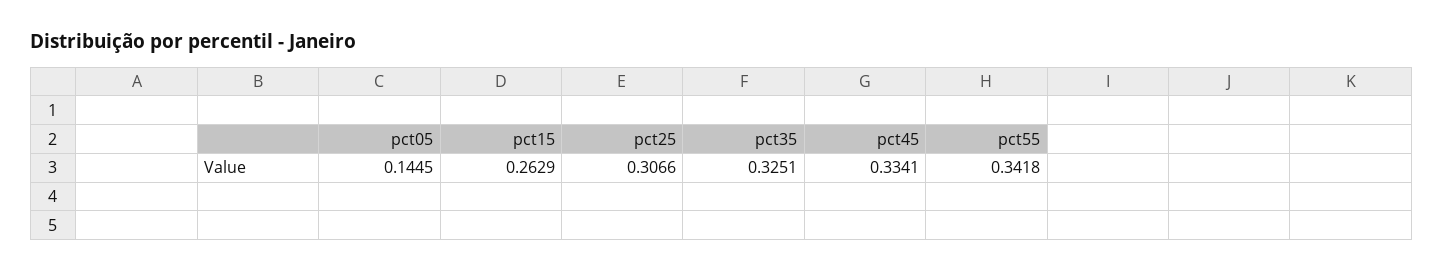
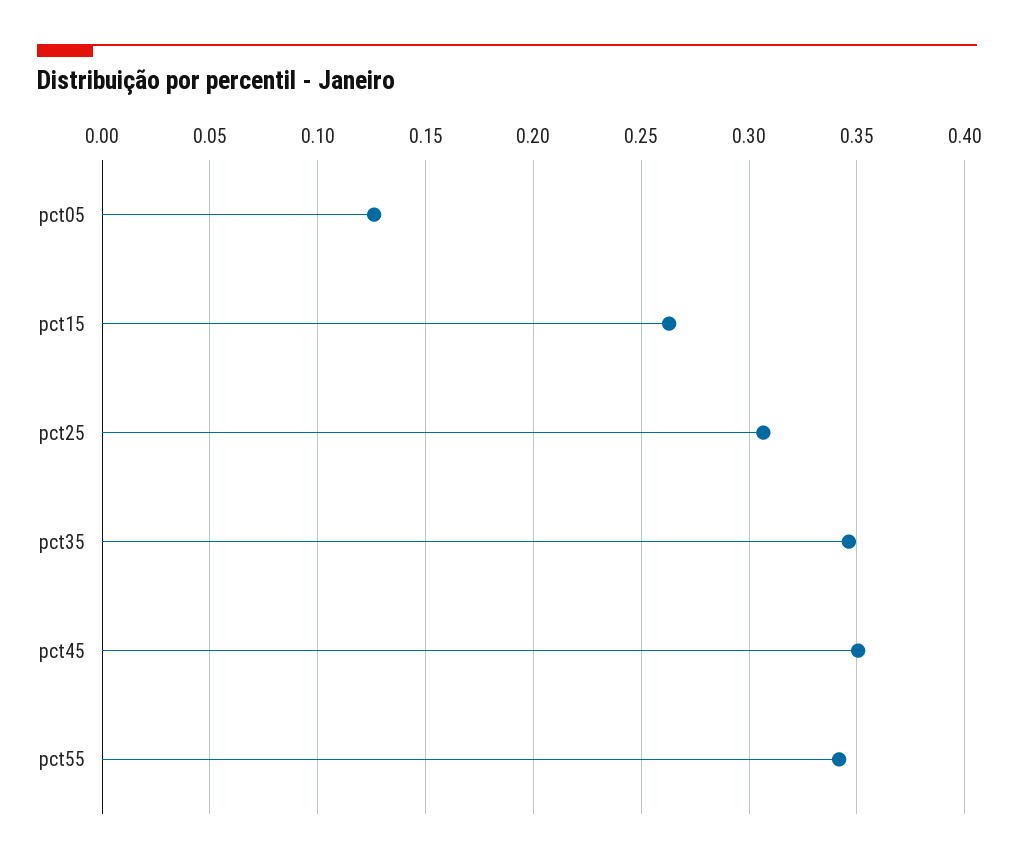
  {
-   "pct05": 0.1445,
+   "pct05": 0.125,
    "pct15": 0.2629,
    "pct25": 0.3066,
-   "pct35": 0.3251,
+   "pct35": 0.345,
-   "pct45": 0.3341,
+   "pct45": 0.35,
    "pct55": 0.3418
  }

